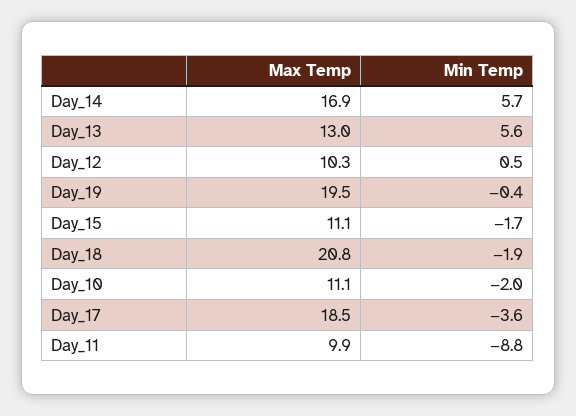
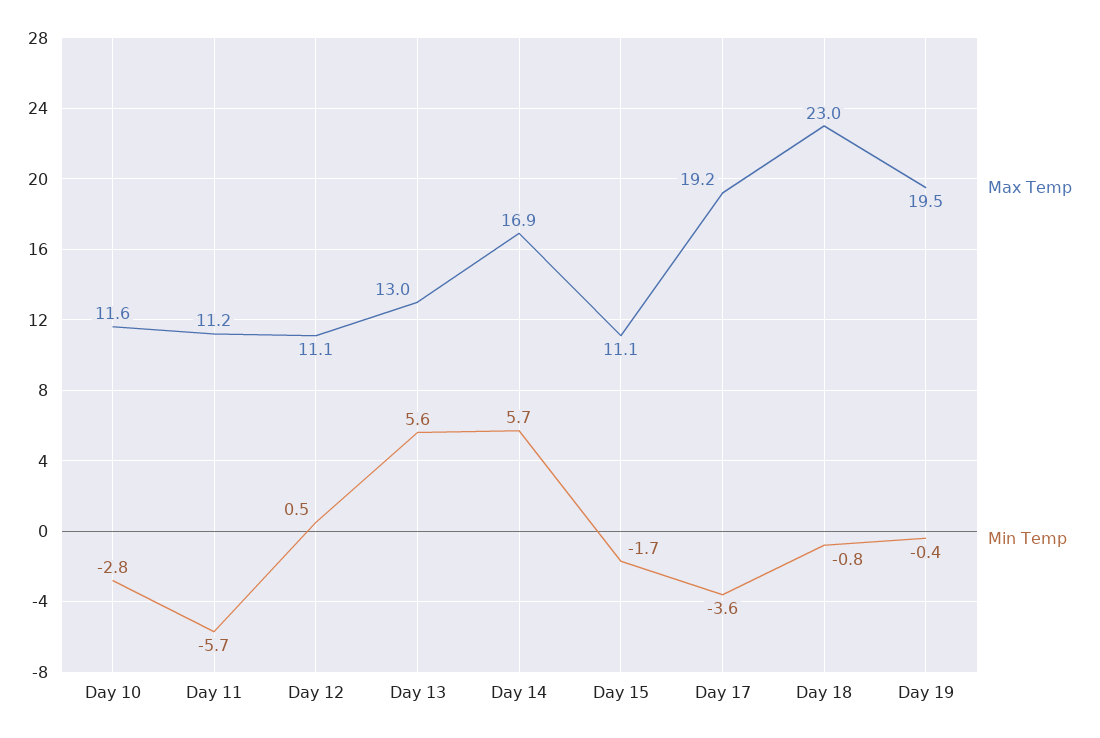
  {
    "Max Temp": {
      "Day_14": 16.9,
      "Day_13": 13,
-     "Day_12": 10.3,
+     "Day_12": 11.1,
      "Day_19": 19.5,
      "Day_15": 11.1,
-     "Day_18": 20.8,
+     "Day_18": 23,
-     "Day_10": 11.1,
+     "Day_10": 11.6,
-     "Day_17": 18.5,
+     "Day_17": 19.2,
-     "Day_11": 9.9
+     "Day_11": 11.2
    },
    "Min Temp": {
      "Day_14": 5.7,
      "Day_13": 5.6,
      "Day_12": 0.5,
      "Day_19": -0.4,
      "Day_15": -1.7,
-     "Day_18": -1.9,
+     "Day_18": -0.8,
-     "Day_10": -2,
+     "Day_10": -2.8,
      "Day_17": -3.6,
-     "Day_11": -8.8
+     "Day_11": -5.7
    }
  }

